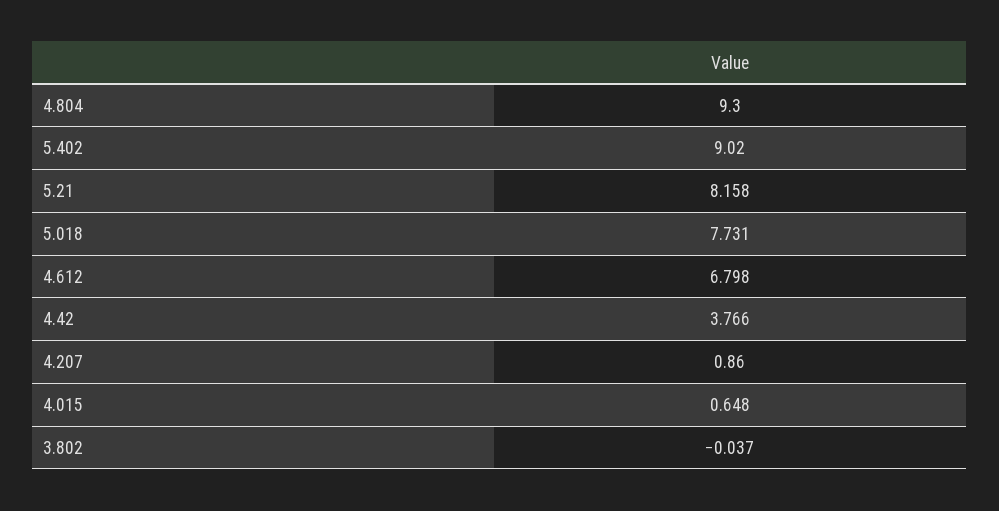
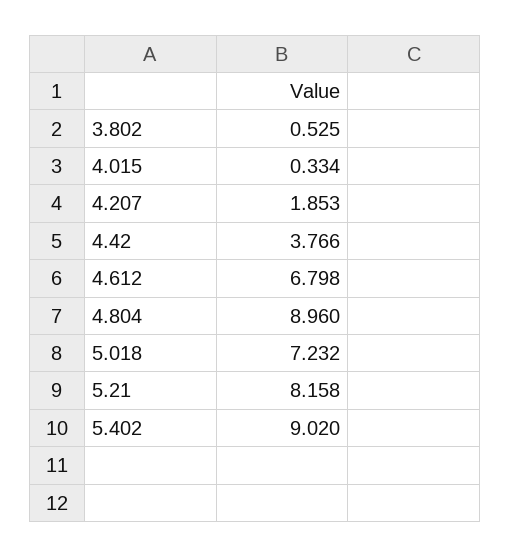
  {
-   "4.804": 9.3,
+   "4.804": 8.96,
    "5.402": 9.02,
    "5.21": 8.158,
-   "5.018": 7.731,
+   "5.018": 7.232,
    "4.612": 6.798,
    "4.42": 3.766,
-   "4.207": 0.86,
+   "4.207": 1.853,
-   "4.015": 0.648,
+   "4.015": 0.334,
-   "3.802": -0.037
+   "3.802": 0.525
  }

